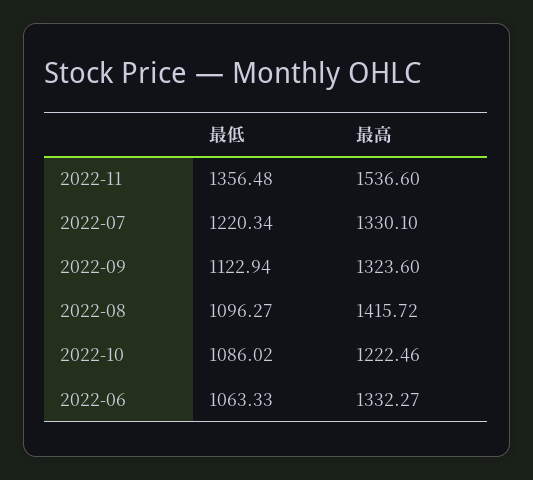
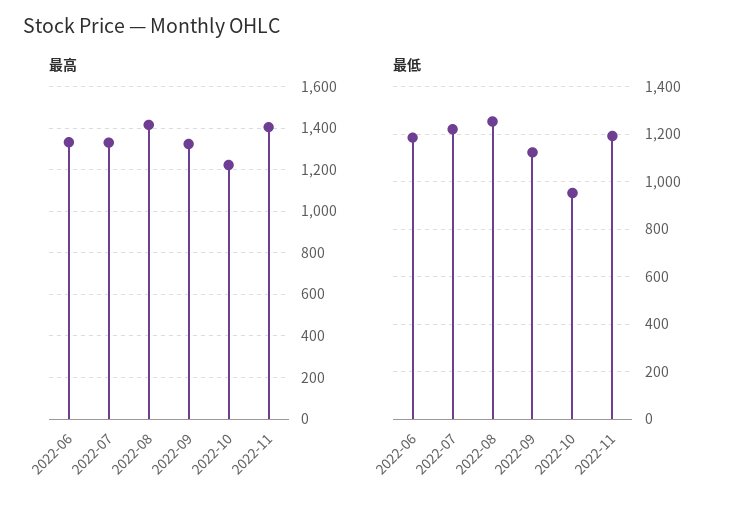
  {
    "最低": {
-     "2022-11": 1356.48,
+     "2022-11": 1200,
      "2022-07": 1220.34,
      "2022-09": 1122.94,
-     "2022-08": 1096.27,
+     "2022-08": 1250,
-     "2022-10": 1086.02,
+     "2022-10": 950,
-     "2022-06": 1063.33
+     "2022-06": 1200
    },
    "最高": {
-     "2022-11": 1536.6,
+     "2022-11": 1400,
      "2022-07": 1330.1,
      "2022-09": 1323.6,
      "2022-08": 1415.72,
      "2022-10": 1222.46,
      "2022-06": 1332.27
    }
  }

